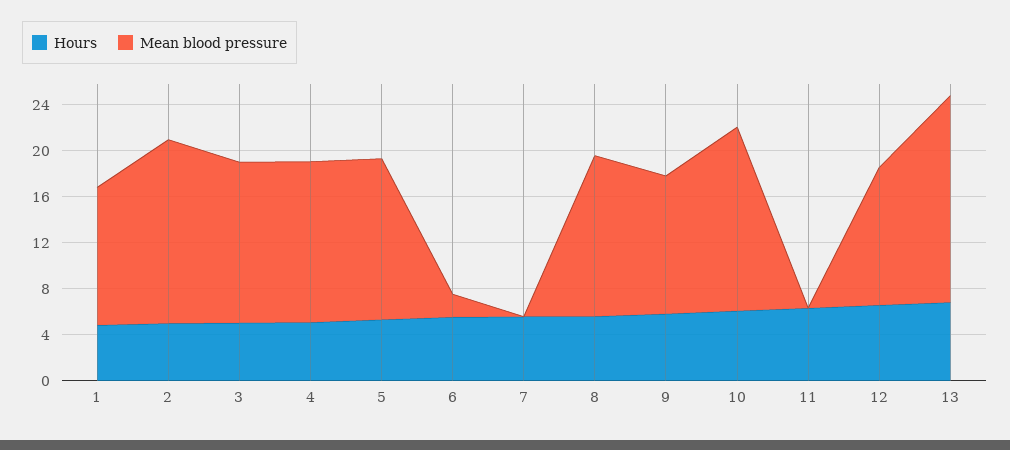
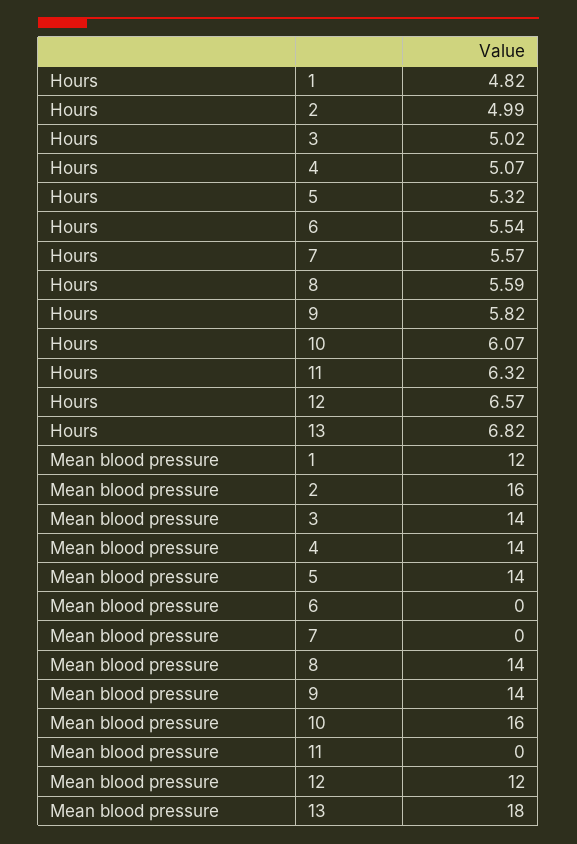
  {
    "Hours": {
      "1": 4.82,
      "2": 4.99,
      "3": 5.02,
      "4": 5.07,
      "5": 5.32,
      "6": 5.54,
      "7": 5.57,
      "8": 5.59,
      "9": 5.82,
      "10": 6.07,
      "11": 6.32,
      "12": 6.57,
      "13": 6.82
    },
    "Mean blood pressure": {
      "1": 12,
      "2": 16,
      "3": 14,
      "4": 14,
      "5": 14,
-     "6": 2,
+     "6": 0,
      "7": 0,
      "8": 14,
-     "9": 12,
+     "9": 14,
      "10": 16,
      "11": 0,
      "12": 12,
      "13": 18
    }
  }

